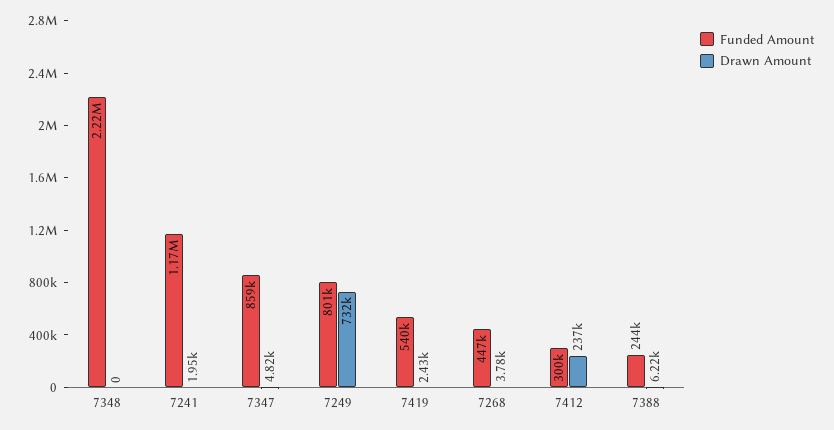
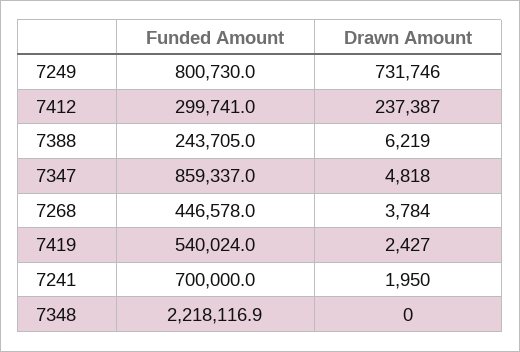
  {
    "Funded Amount": {
      "7348": 2218116.9,
-     "7241": 1170000,
+     "7241": 700000,
      "7347": 859337,
      "7249": 800730,
      "7419": 540024,
      "7268": 446578,
      "7412": 299741,
      "7388": 243705
    },
    "Drawn Amount": {
      "7348": 0,
      "7241": 1950,
      "7347": 4818,
      "7249": 731746,
      "7419": 2427,
      "7268": 3784,
      "7412": 237387,
      "7388": 6219
    }
  }

